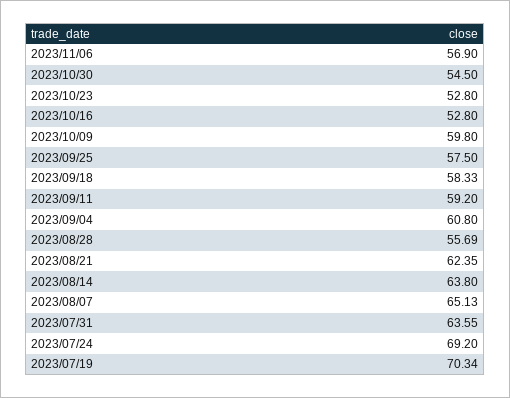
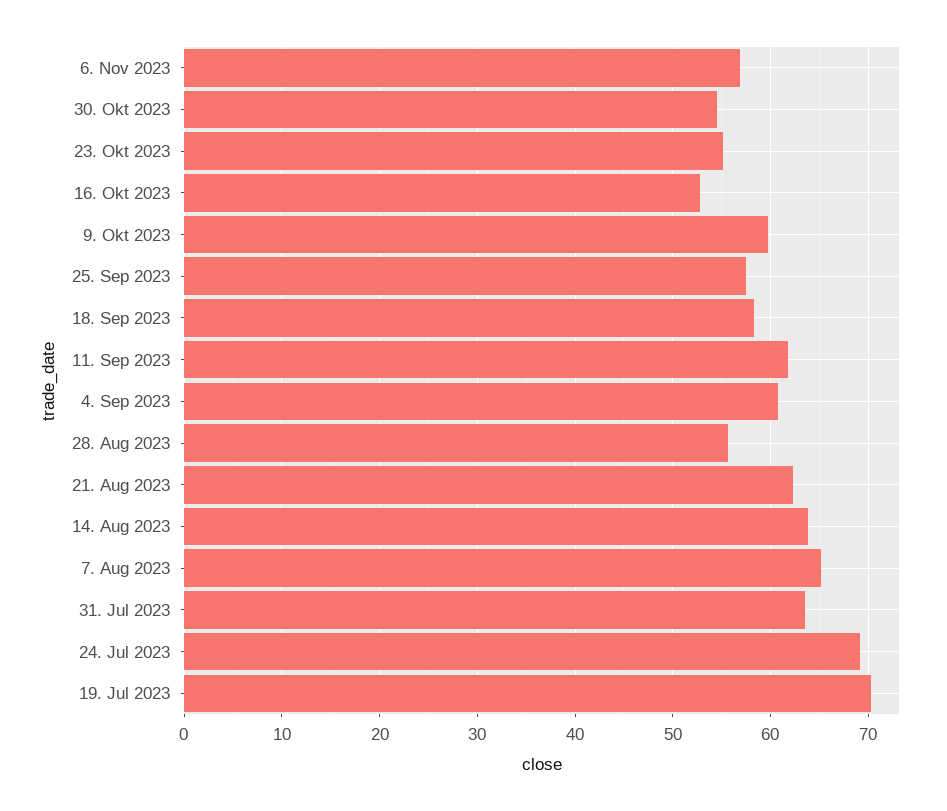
  {
    "2023/11/06": 56.9,
    "2023/10/30": 54.5,
-   "2023/10/23": 52.8,
+   "2023/10/23": 55,
    "2023/10/16": 52.8,
    "2023/10/09": 59.8,
    "2023/09/25": 57.5,
    "2023/09/18": 58.33,
-   "2023/09/11": 59.2,
+   "2023/09/11": 62,
    "2023/09/04": 60.8,
    "2023/08/28": 55.69,
    "2023/08/21": 62.35,
    "2023/08/14": 63.8,
    "2023/08/07": 65.13,
    "2023/07/31": 63.55,
    "2023/07/24": 69.2,
    "2023/07/19": 70.34
  }

